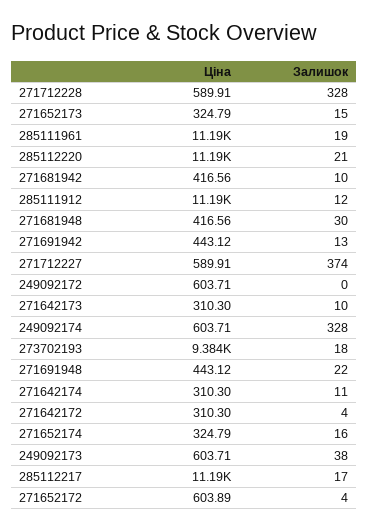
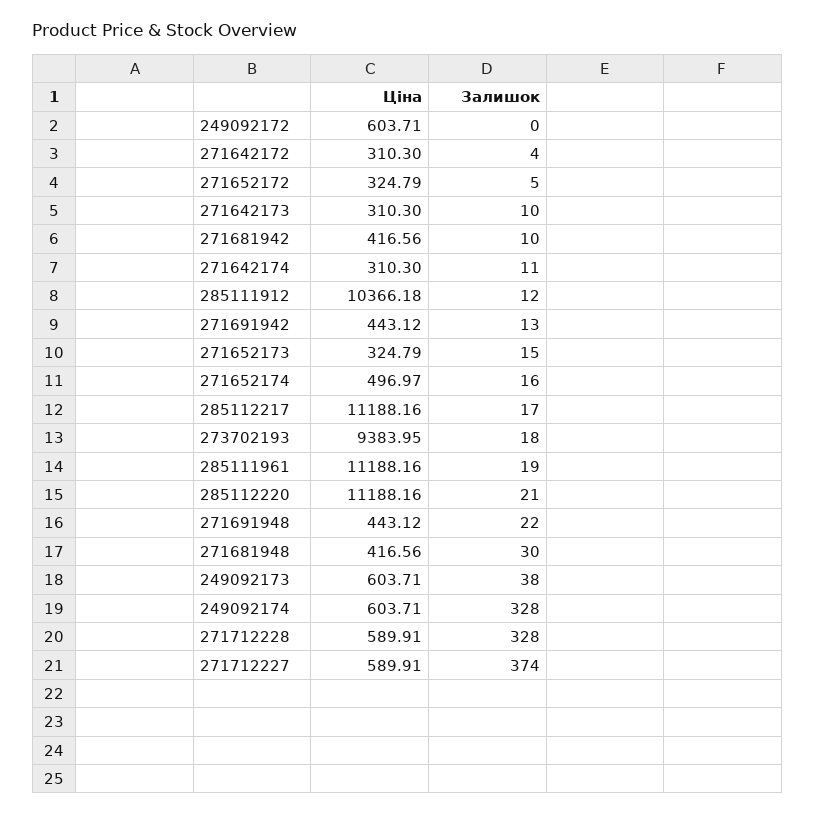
  {
    "Ціна": {
      "271712228": 589.91,
      "271652173": 324.79,
      "285111961": 11188.16,
      "285112220": 11188.16,
      "271681942": 416.56,
-     "285111912": 11190,
+     "285111912": 10366.18,
      "271681948": 416.56,
      "271691942": 443.12,
      "271712227": 589.91,
      "249092172": 603.71,
      "271642173": 310.3,
      "249092174": 603.71,
      "273702193": 9383.95,
      "271691948": 443.12,
      "271642174": 310.3,
      "271642172": 310.3,
-     "271652174": 324.79,
+     "271652174": 496.97,
      "249092173": 603.71,
      "285112217": 11188.16,
-     "271652172": 603.89
+     "271652172": 324.79
    },
    "Залишок": {
      "271712228": 328,
      "271652173": 15,
      "285111961": 19,
      "285112220": 21,
      "271681942": 10,
      "285111912": 12,
      "271681948": 30,
      "271691942": 13,
      "271712227": 374,
      "249092172": 0,
      "271642173": 10,
      "249092174": 328,
      "273702193": 18,
      "271691948": 22,
      "271642174": 11,
      "271642172": 4,
      "271652174": 16,
      "249092173": 38,
      "285112217": 17,
-     "271652172": 4
+     "271652172": 5
    }
  }

